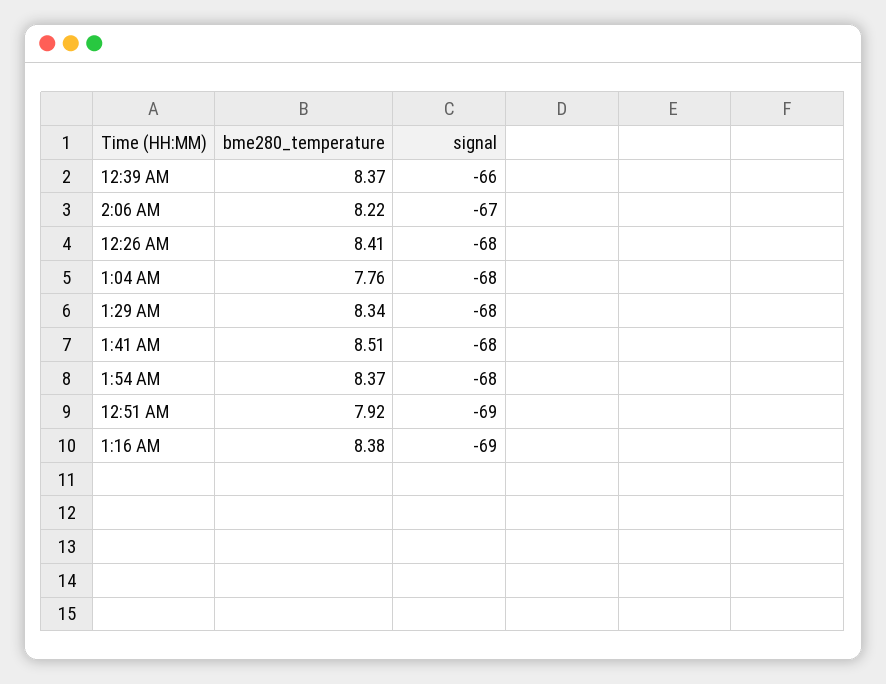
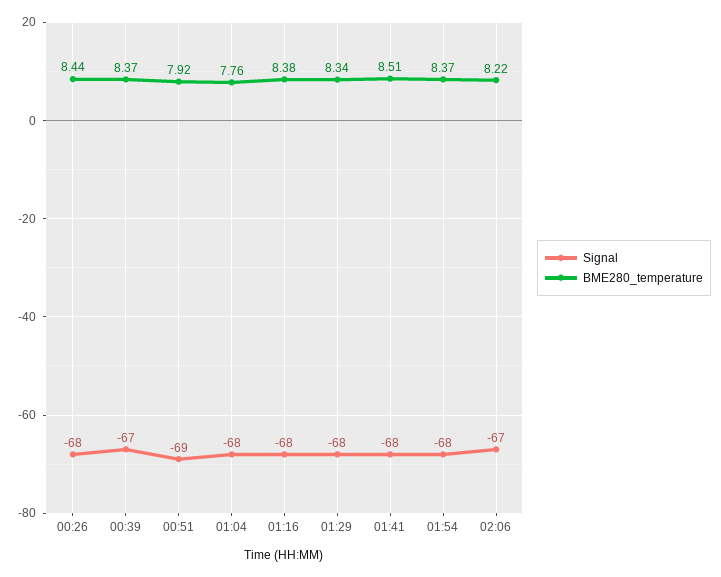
  {
    "bme280_temperature": {
      "12:39 AM": 8.37,
      "2:06 AM": 8.22,
-     "12:26 AM": 8.41,
+     "12:26 AM": 8.44,
      "1:04 AM": 7.76,
      "1:29 AM": 8.34,
      "1:41 AM": 8.51,
      "1:54 AM": 8.37,
      "12:51 AM": 7.92,
      "1:16 AM": 8.38
    },
    "signal": {
-     "12:39 AM": -66,
+     "12:39 AM": -67,
      "2:06 AM": -67,
      "12:26 AM": -68,
      "1:04 AM": -68,
      "1:29 AM": -68,
      "1:41 AM": -68,
      "1:54 AM": -68,
      "12:51 AM": -69,
-     "1:16 AM": -69
+     "1:16 AM": -68
    }
  }

